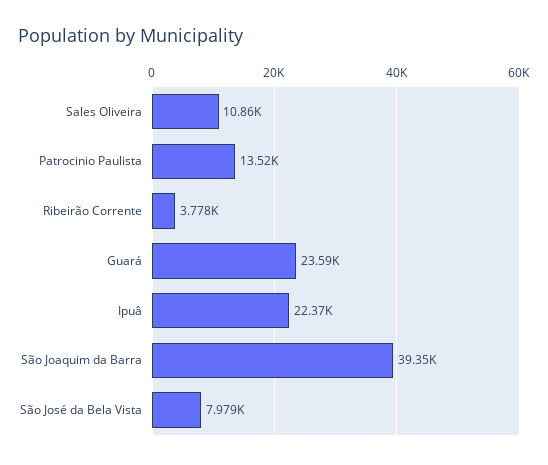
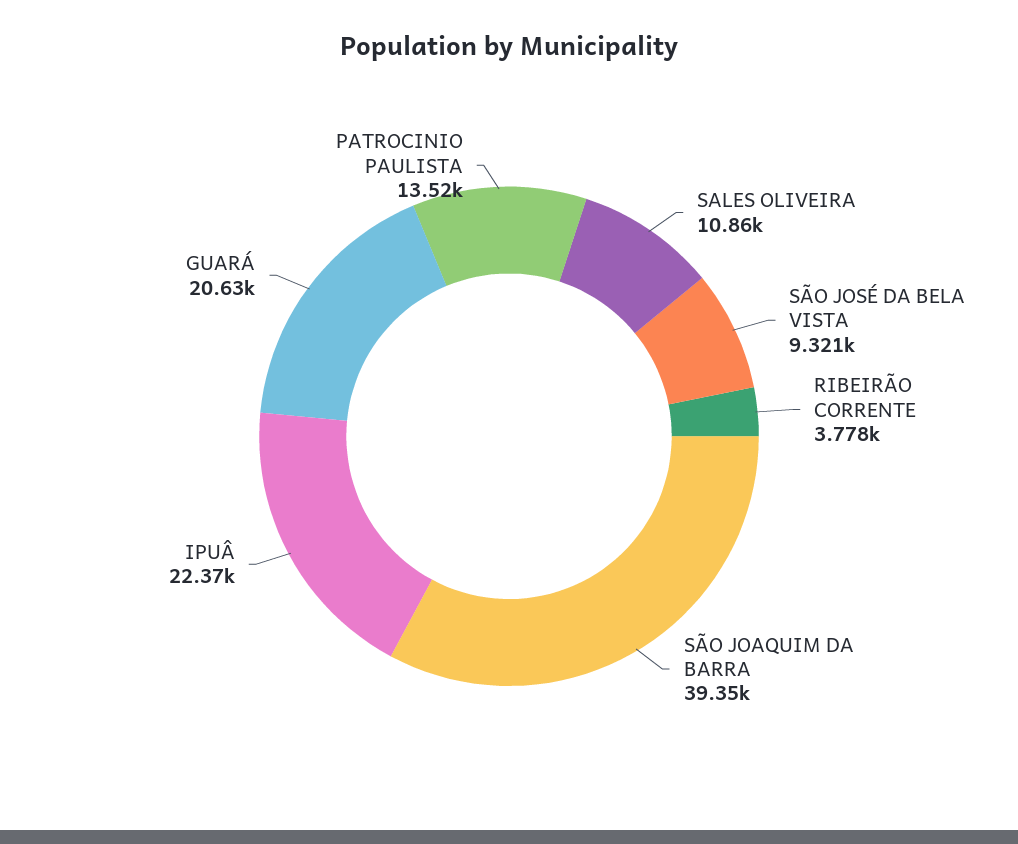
  {
    "Sales Oliveira": 10860,
    "Patrocinio Paulista": 13520,
    "Ribeirão Corrente": 3778,
-   "Guará": 23590,
+   "Guará": 20630,
    "Ipuâ": 22370,
    "São Joaquim da Barra": 39350,
-   "São José da Bela Vista": 7979
+   "São José da Bela Vista": 9321
  }

